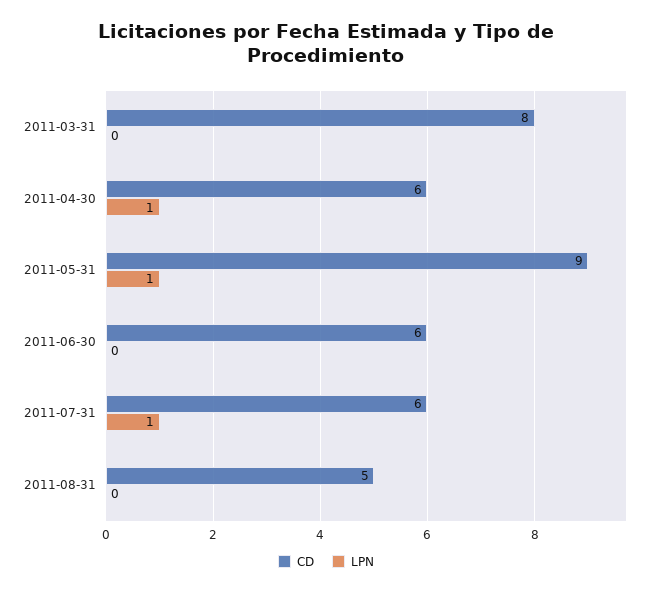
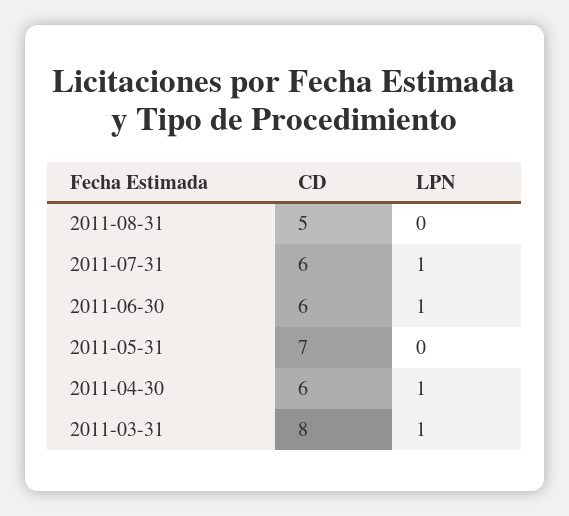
  {
    "CD": {
      "2011-03-31": 8,
      "2011-04-30": 6,
-     "2011-05-31": 9,
+     "2011-05-31": 7,
      "2011-06-30": 6,
      "2011-07-31": 6,
      "2011-08-31": 5
    },
    "LPN": {
-     "2011-03-31": 0,
+     "2011-03-31": 1,
      "2011-04-30": 1,
-     "2011-05-31": 1,
+     "2011-05-31": 0,
-     "2011-06-30": 0,
+     "2011-06-30": 1,
      "2011-07-31": 1,
      "2011-08-31": 0
    }
  }

